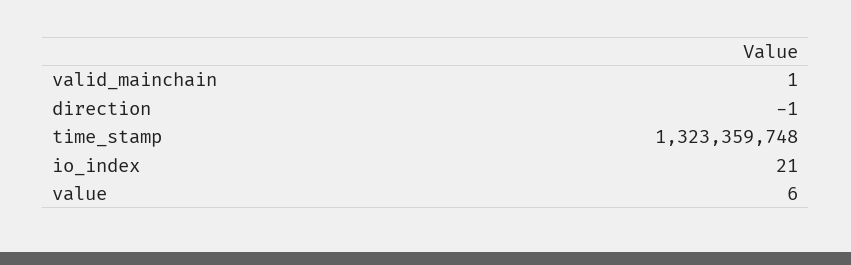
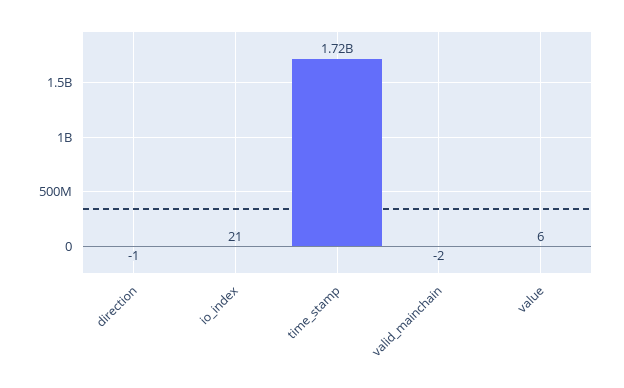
  {
-   "valid_mainchain": 1,
+   "valid_mainchain": -2,
    "direction": -1,
-   "time_stamp": 1323359748,
+   "time_stamp": 1720000000,
    "io_index": 21,
    "value": 6
  }

